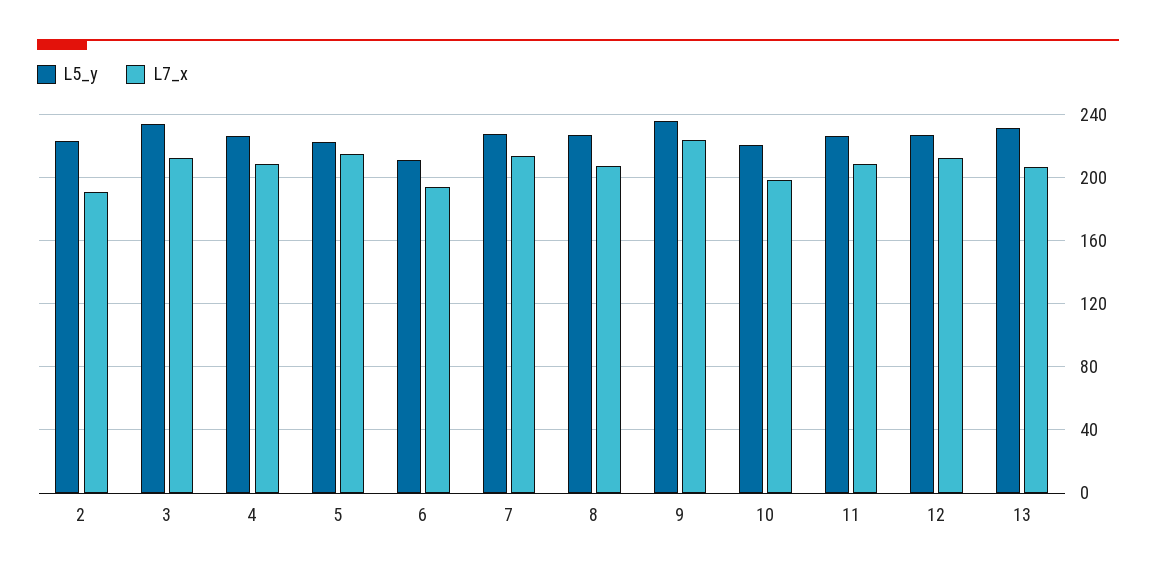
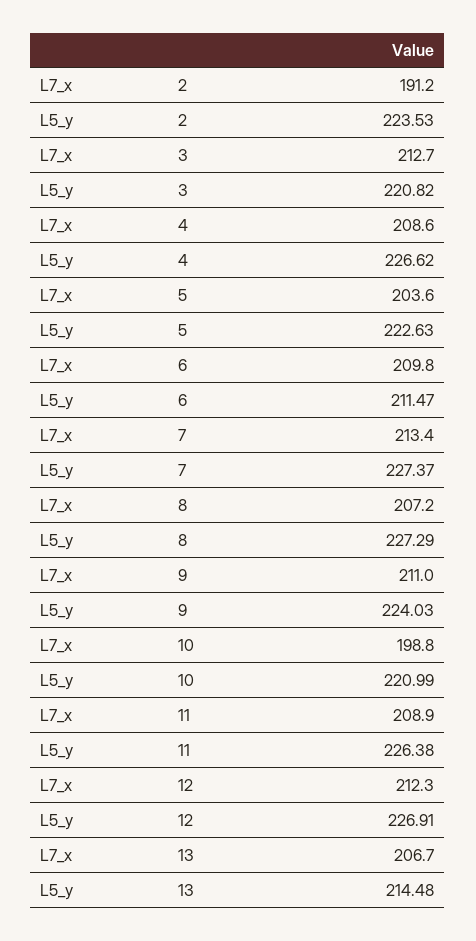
  {
    "L5_y": {
      "2": 223.53,
-     "3": 235,
+     "3": 220.82,
      "4": 226.62,
      "5": 222.63,
      "6": 211.47,
      "7": 227.37,
      "8": 227.29,
-     "9": 235,
+     "9": 224.03,
      "10": 220.99,
      "11": 226.38,
      "12": 226.91,
-     "13": 230
+     "13": 214.48
    },
    "L7_x": {
      "2": 191.2,
      "3": 212.7,
      "4": 208.6,
-     "5": 215,
+     "5": 203.6,
-     "6": 195,
+     "6": 209.8,
      "7": 213.4,
      "8": 207.2,
-     "9": 225,
+     "9": 211,
      "10": 198.8,
      "11": 208.9,
      "12": 212.3,
      "13": 206.7
    }
  }

